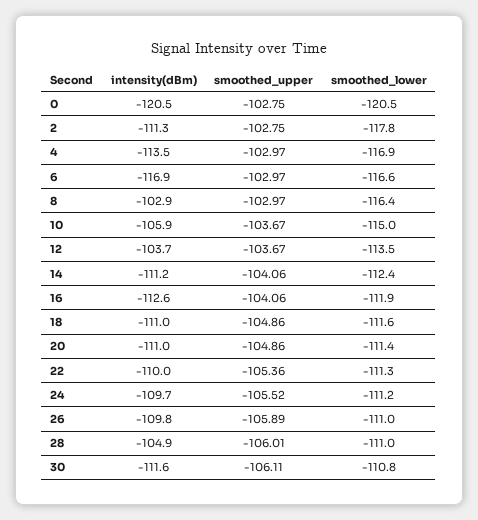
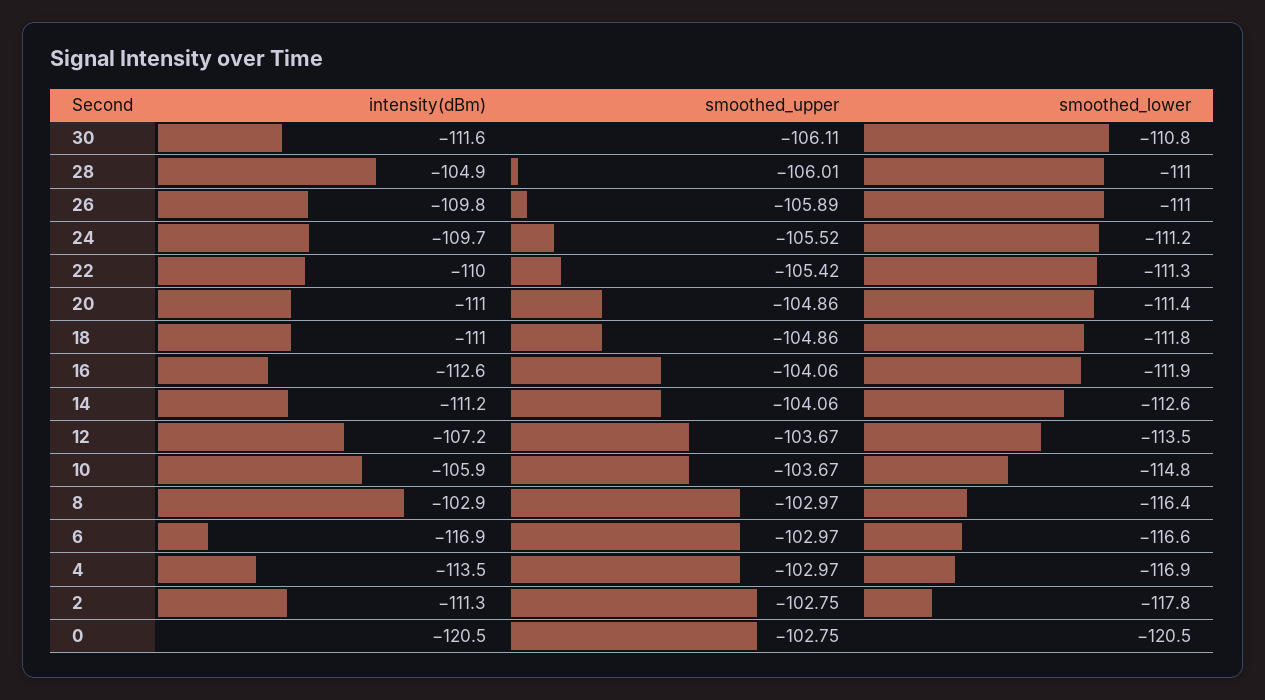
  {
    "intensity(dBm)": {
      "0": -120.5,
      "2": -111.3,
      "4": -113.5,
      "6": -116.9,
      "8": -102.9,
      "10": -105.9,
-     "12": -103.7,
+     "12": -107.2,
      "14": -111.2,
      "16": -112.6,
      "18": -111,
      "20": -111,
      "22": -110,
      "24": -109.7,
      "26": -109.8,
      "28": -104.9,
      "30": -111.6
    },
    "smoothed_upper": {
      "0": -102.75,
      "2": -102.75,
      "4": -102.97,
      "6": -102.97,
      "8": -102.97,
      "10": -103.67,
      "12": -103.67,
      "14": -104.06,
      "16": -104.06,
      "18": -104.86,
      "20": -104.86,
-     "22": -105.36,
+     "22": -105.42,
      "24": -105.52,
      "26": -105.89,
      "28": -106.01,
      "30": -106.11
    },
    "smoothed_lower": {
      "0": -120.5,
      "2": -117.8,
      "4": -116.9,
      "6": -116.6,
      "8": -116.4,
-     "10": -115,
+     "10": -114.8,
      "12": -113.5,
-     "14": -112.4,
+     "14": -112.6,
      "16": -111.9,
-     "18": -111.6,
+     "18": -111.8,
      "20": -111.4,
      "22": -111.3,
      "24": -111.2,
      "26": -111,
      "28": -111,
      "30": -110.8
    }
  }

